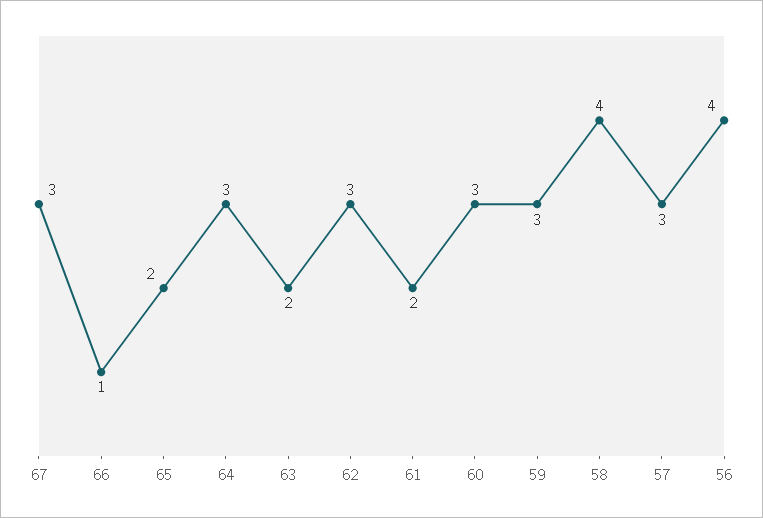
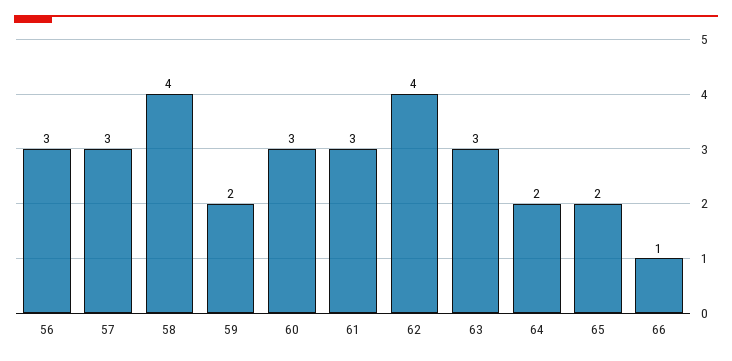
  {
-   "67": 3,
    "66": 1,
    "65": 2,
-   "64": 3,
+   "64": 2,
-   "63": 2,
+   "63": 3,
-   "62": 3,
+   "62": 4,
-   "61": 2,
+   "61": 3,
    "60": 3,
-   "59": 3,
+   "59": 2,
    "58": 4,
    "57": 3,
-   "56": 4
+   "56": 3
  }

